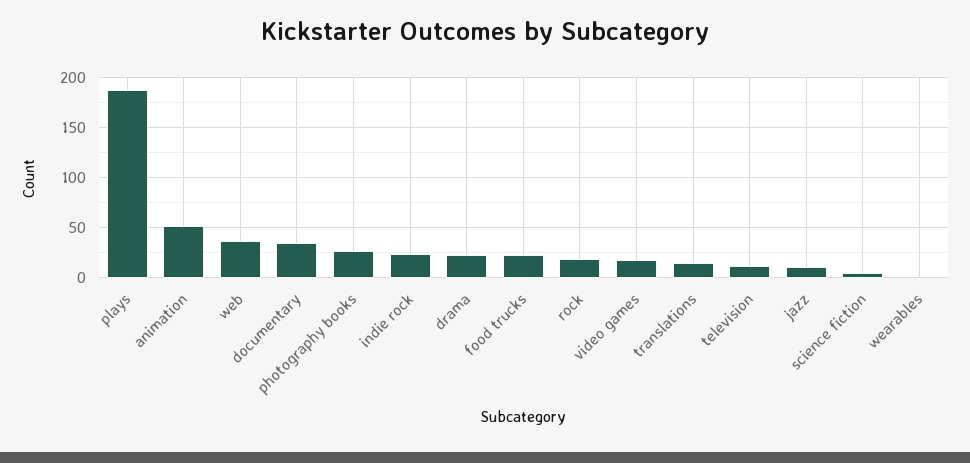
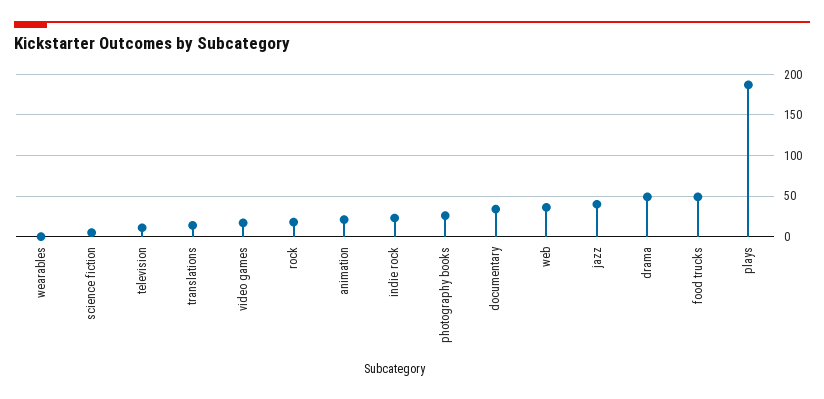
  {
    "plays": 190,
-   "animation": 50,
+   "animation": 20,
    "web": 40,
    "documentary": 30,
    "photography books": 30,
    "indie rock": 20,
-   "drama": 20,
+   "drama": 50,
-   "food trucks": 20,
+   "food trucks": 50,
    "rock": 20,
    "video games": 20,
    "translations": 10,
    "television": 10,
-   "jazz": 10,
+   "jazz": 40,
    "science fiction": 10,
    "wearables": 0
  }

